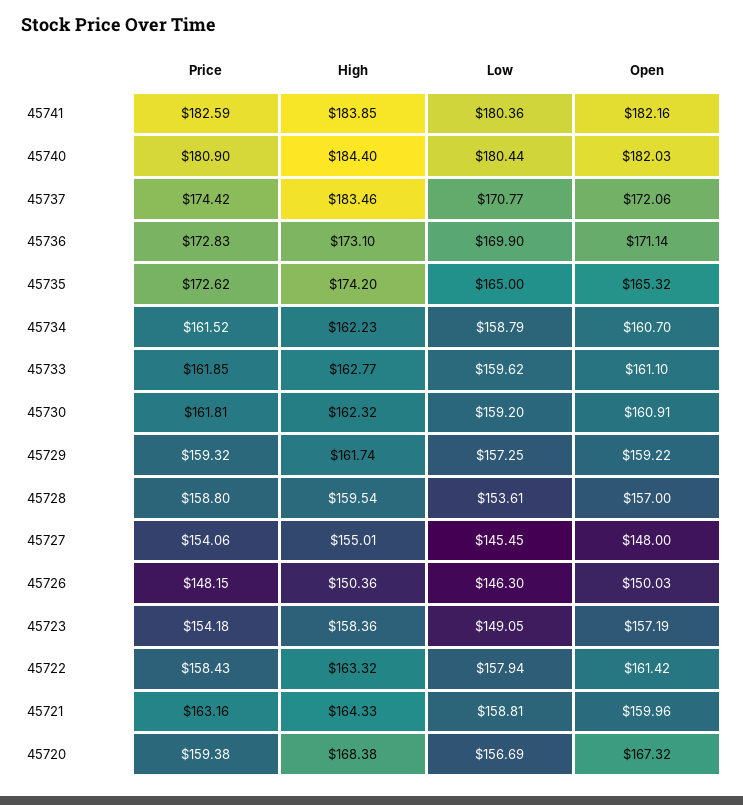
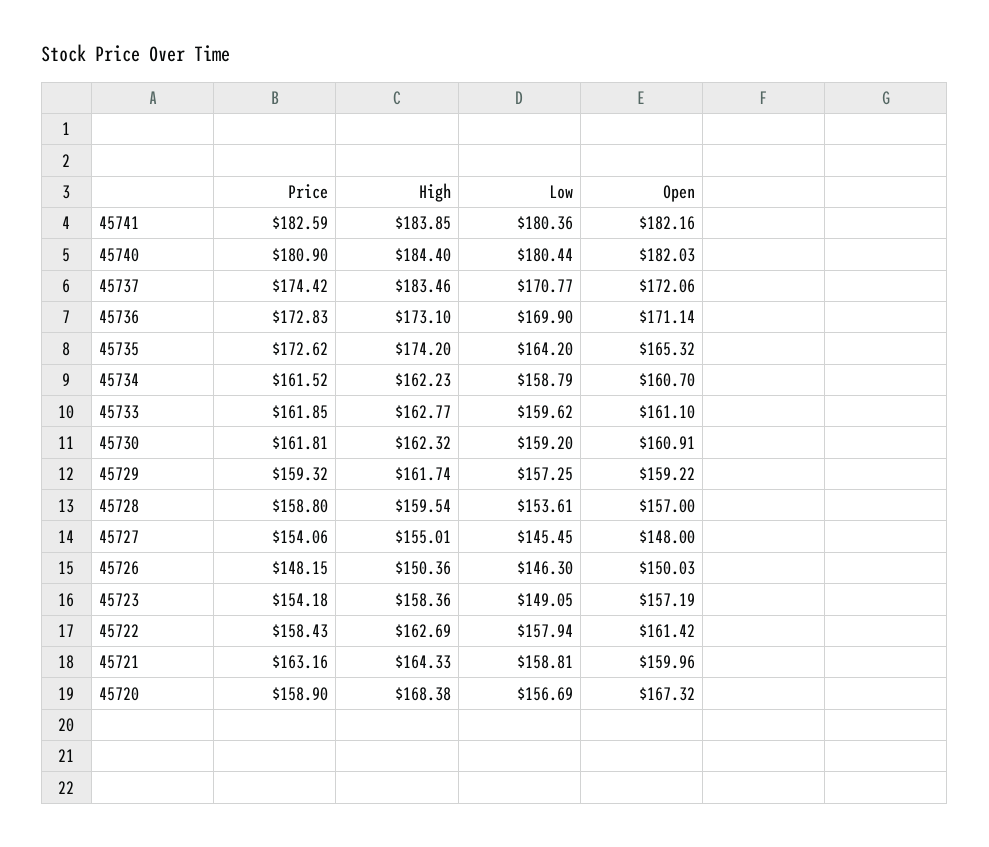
  {
    "Price": {
      "45741": 182.59,
      "45740": 180.9,
      "45737": 174.42,
      "45736": 172.83,
      "45735": 172.62,
      "45734": 161.52,
      "45733": 161.85,
      "45730": 161.81,
      "45729": 159.32,
      "45728": 158.8,
      "45727": 154.06,
      "45726": 148.15,
      "45723": 154.18,
      "45722": 158.43,
      "45721": 163.16,
-     "45720": 159.38
+     "45720": 158.9
    },
    "High": {
      "45741": 183.85,
      "45740": 184.4,
      "45737": 183.46,
      "45736": 173.1,
      "45735": 174.2,
      "45734": 162.23,
      "45733": 162.77,
      "45730": 162.32,
      "45729": 161.74,
      "45728": 159.54,
      "45727": 155.01,
      "45726": 150.36,
      "45723": 158.36,
-     "45722": 163.32,
+     "45722": 162.69,
      "45721": 164.33,
      "45720": 168.38
    },
    "Low": {
      "45741": 180.36,
      "45740": 180.44,
      "45737": 170.77,
      "45736": 169.9,
-     "45735": 165,
+     "45735": 164.2,
      "45734": 158.79,
      "45733": 159.62,
      "45730": 159.2,
      "45729": 157.25,
      "45728": 153.61,
      "45727": 145.45,
      "45726": 146.3,
      "45723": 149.05,
      "45722": 157.94,
      "45721": 158.81,
      "45720": 156.69
    },
    "Open": {
      "45741": 182.16,
      "45740": 182.03,
      "45737": 172.06,
      "45736": 171.14,
      "45735": 165.32,
      "45734": 160.7,
      "45733": 161.1,
      "45730": 160.91,
      "45729": 159.22,
      "45728": 157,
      "45727": 148,
      "45726": 150.03,
      "45723": 157.19,
      "45722": 161.42,
      "45721": 159.96,
      "45720": 167.32
    }
  }

